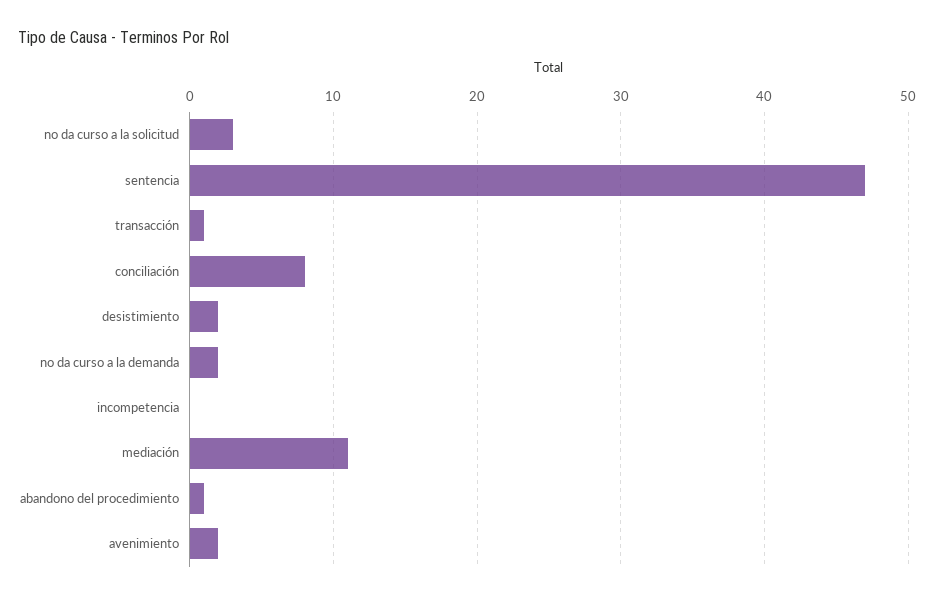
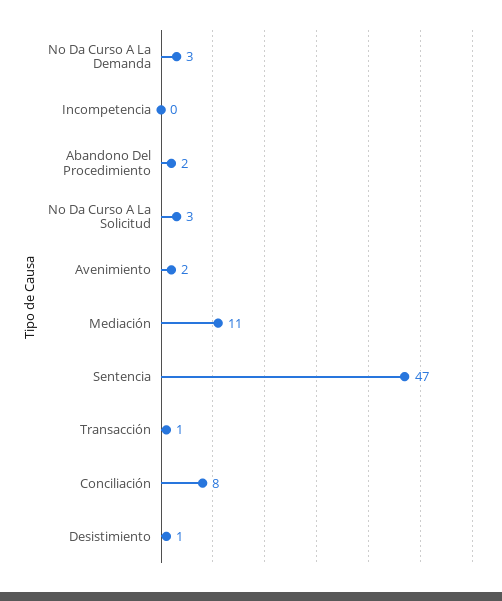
  {
    "no da curso a la solicitud": 3,
    "sentencia": 47,
    "transacción": 1,
    "conciliación": 8,
-   "desistimiento": 2,
+   "desistimiento": 1,
-   "no da curso a la demanda": 2,
+   "no da curso a la demanda": 3,
    "incompetencia": 0,
    "mediación": 11,
-   "abandono del procedimiento": 1,
+   "abandono del procedimiento": 2,
    "avenimiento": 2
  }

